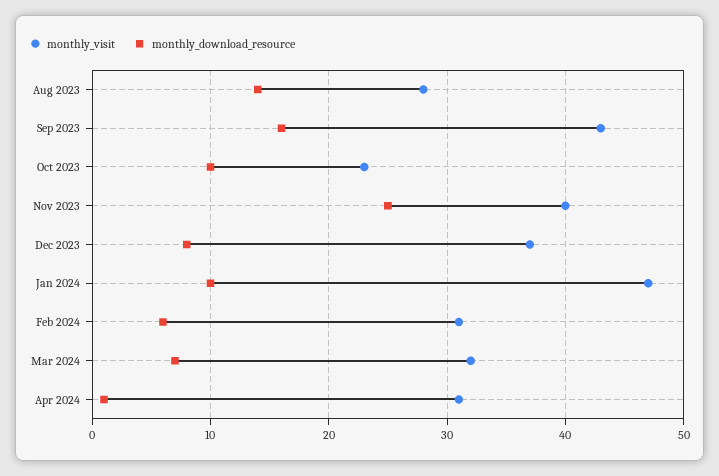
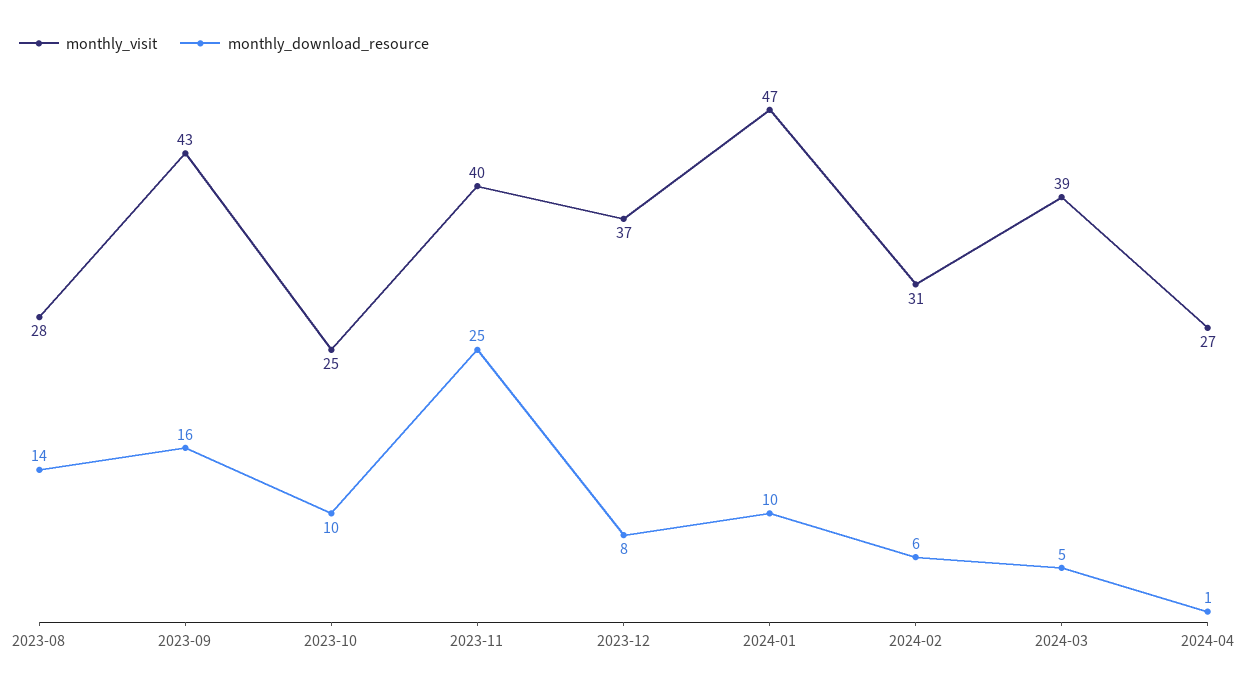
  {
    "monthly_visit": {
      "Aug 2023": 28,
      "Sep 2023": 43,
-     "Oct 2023": 23,
+     "Oct 2023": 25,
      "Nov 2023": 40,
      "Dec 2023": 37,
      "Jan 2024": 47,
      "Feb 2024": 31,
-     "Mar 2024": 32,
+     "Mar 2024": 39,
-     "Apr 2024": 31
+     "Apr 2024": 27
    },
    "monthly_download_resource": {
      "Aug 2023": 14,
      "Sep 2023": 16,
      "Oct 2023": 10,
      "Nov 2023": 25,
      "Dec 2023": 8,
      "Jan 2024": 10,
      "Feb 2024": 6,
-     "Mar 2024": 7,
+     "Mar 2024": 5,
      "Apr 2024": 1
    }
  }

